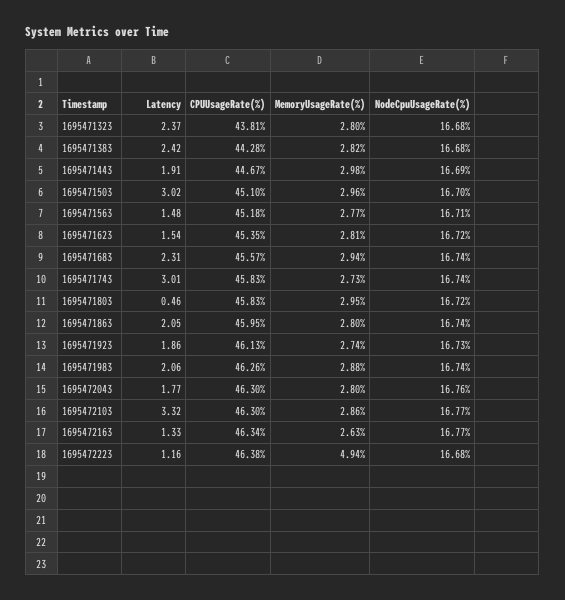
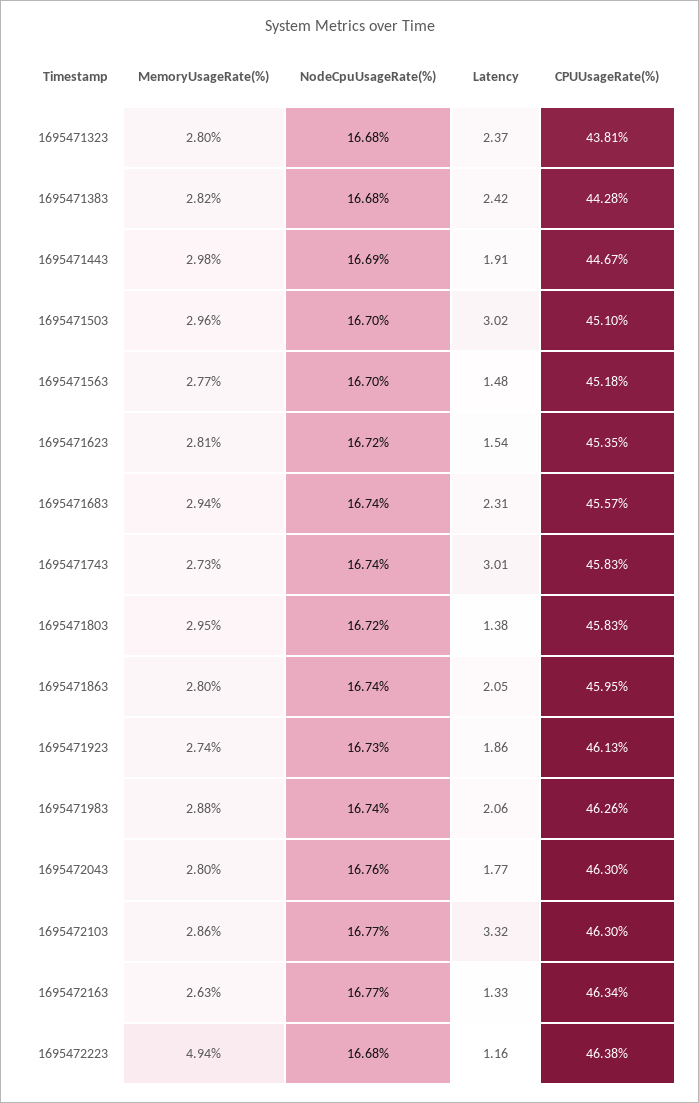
  {
    "Latency": {
      "1695471323": 2.37,
      "1695471383": 2.42,
      "1695471443": 1.91,
      "1695471503": 3.02,
      "1695471563": 1.48,
      "1695471623": 1.54,
      "1695471683": 2.31,
      "1695471743": 3.01,
-     "1695471803": 0.46,
+     "1695471803": 1.38,
      "1695471863": 2.05,
      "1695471923": 1.86,
      "1695471983": 2.06,
      "1695472043": 1.77,
      "1695472103": 3.32,
      "1695472163": 1.33,
      "1695472223": 1.16
    },
    "CPUUsageRate(%)": {
      "1695471323": 43.81,
      "1695471383": 44.28,
      "1695471443": 44.67,
      "1695471503": 45.1,
      "1695471563": 45.18,
      "1695471623": 45.35,
      "1695471683": 45.57,
      "1695471743": 45.83,
      "1695471803": 45.83,
      "1695471863": 45.95,
      "1695471923": 46.13,
      "1695471983": 46.26,
      "1695472043": 46.3,
      "1695472103": 46.3,
      "1695472163": 46.34,
      "1695472223": 46.38
    },
    "MemoryUsageRate(%)": {
      "1695471323": 2.8,
      "1695471383": 2.82,
      "1695471443": 2.98,
      "1695471503": 2.96,
      "1695471563": 2.77,
      "1695471623": 2.81,
      "1695471683": 2.94,
      "1695471743": 2.73,
      "1695471803": 2.95,
      "1695471863": 2.8,
      "1695471923": 2.74,
      "1695471983": 2.88,
      "1695472043": 2.8,
      "1695472103": 2.86,
      "1695472163": 2.63,
      "1695472223": 4.94
    },
    "NodeCpuUsageRate(%)": {
      "1695471323": 16.68,
      "1695471383": 16.68,
      "1695471443": 16.69,
      "1695471503": 16.7,
-     "1695471563": 16.71,
+     "1695471563": 16.7,
      "1695471623": 16.72,
      "1695471683": 16.74,
      "1695471743": 16.74,
      "1695471803": 16.72,
      "1695471863": 16.74,
      "1695471923": 16.73,
      "1695471983": 16.74,
      "1695472043": 16.76,
      "1695472103": 16.77,
      "1695472163": 16.77,
      "1695472223": 16.68
    }
  }

